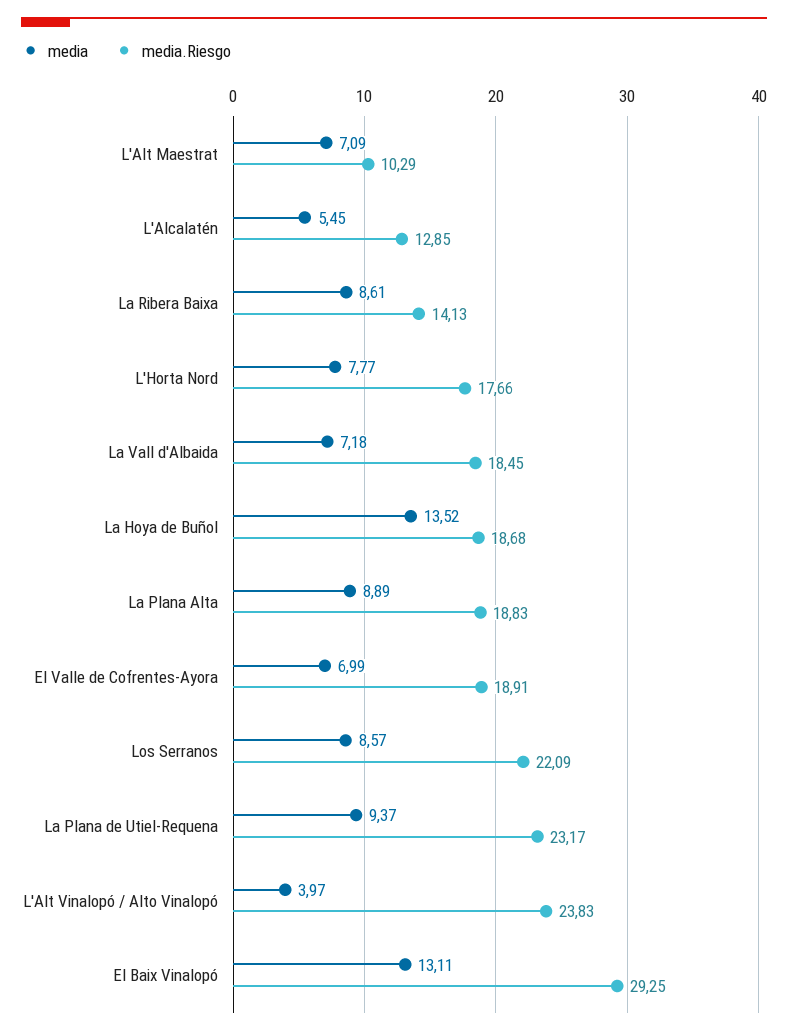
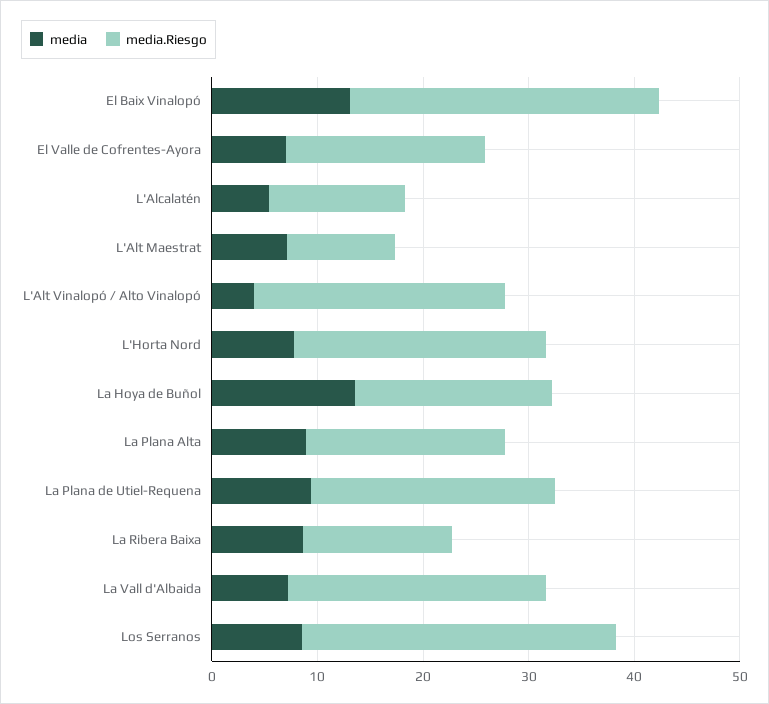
  {
    "media": {
      "L'Alt Maestrat": 7.09,
      "L'Alcalatén": 5.45,
      "La Ribera Baixa": 8.61,
      "L'Horta Nord": 7.77,
      "La Vall d'Albaida": 7.18,
      "La Hoya de Buñol": 13.52,
      "La Plana Alta": 8.89,
      "El Valle de Cofrentes-Ayora": 6.99,
      "Los Serranos": 8.57,
      "La Plana de Utiel-Requena": 9.37,
      "L'Alt Vinalopó / Alto Vinalopó": 3.97,
      "El Baix Vinalopó": 13.11
    },
    "media.Riesgo": {
      "L'Alt Maestrat": 10.29,
      "L'Alcalatén": 12.85,
      "La Ribera Baixa": 14.13,
-     "L'Horta Nord": 17.66,
+     "L'Horta Nord": 24,
-     "La Vall d'Albaida": 18.45,
+     "La Vall d'Albaida": 24,
      "La Hoya de Buñol": 18.68,
      "La Plana Alta": 18.83,
      "El Valle de Cofrentes-Ayora": 18.91,
-     "Los Serranos": 22.09,
+     "Los Serranos": 30,
      "La Plana de Utiel-Requena": 23.17,
      "L'Alt Vinalopó / Alto Vinalopó": 23.83,
      "El Baix Vinalopó": 29.25
    }
  }

